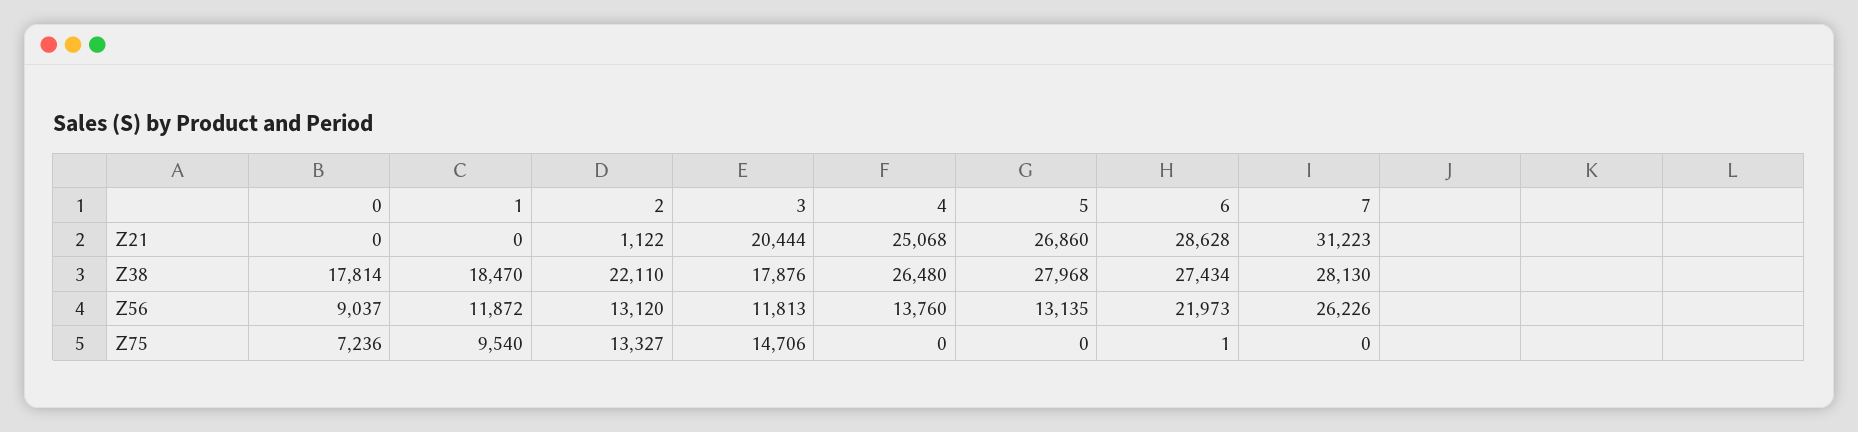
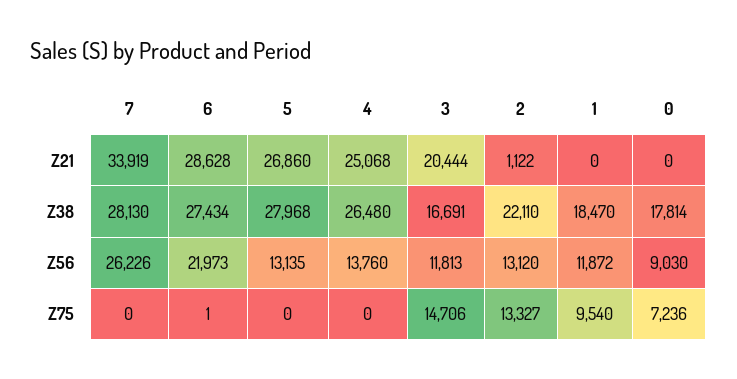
  {
    "0": {
      "Z21": 0,
      "Z38": 17814,
-     "Z56": 9037,
+     "Z56": 9030,
      "Z75": 7236
    },
    "1": {
      "Z21": 0,
      "Z38": 18470,
      "Z56": 11872,
      "Z75": 9540
    },
    "2": {
      "Z21": 1122,
      "Z38": 22110,
      "Z56": 13120,
      "Z75": 13327
    },
    "3": {
      "Z21": 20444,
-     "Z38": 17876,
+     "Z38": 16691,
      "Z56": 11813,
      "Z75": 14706
    },
    "4": {
      "Z21": 25068,
      "Z38": 26480,
      "Z56": 13760,
      "Z75": 0
    },
    "5": {
      "Z21": 26860,
      "Z38": 27968,
      "Z56": 13135,
      "Z75": 0
    },
    "6": {
      "Z21": 28628,
      "Z38": 27434,
      "Z56": 21973,
      "Z75": 1
    },
    "7": {
-     "Z21": 31223,
+     "Z21": 33919,
      "Z38": 28130,
      "Z56": 26226,
      "Z75": 0
    }
  }

